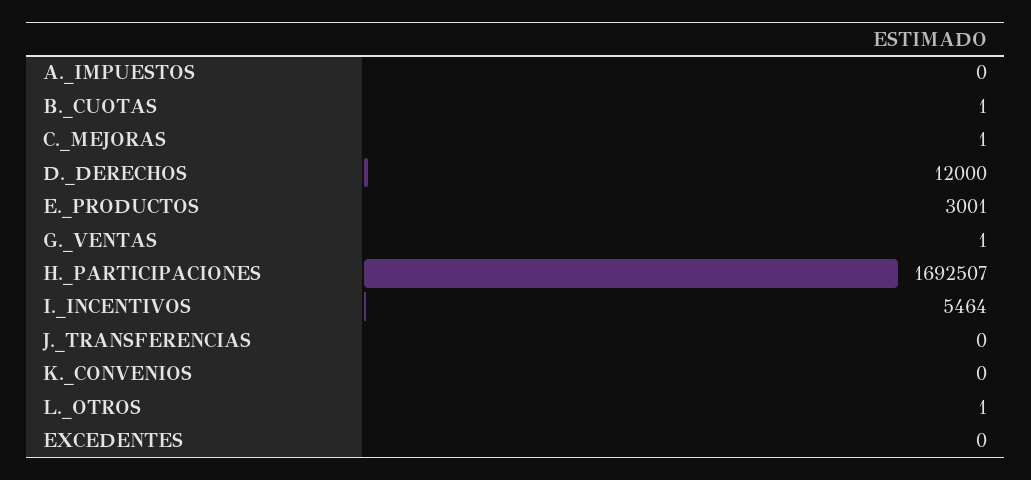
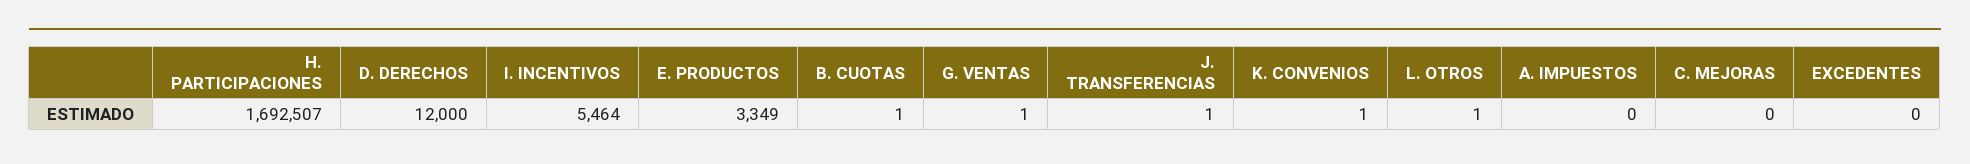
  {
    "A._IMPUESTOS": 0,
    "B._CUOTAS": 1,
-   "C._MEJORAS": 1,
+   "C._MEJORAS": 0,
    "D._DERECHOS": 12000,
-   "E._PRODUCTOS": 3001,
+   "E._PRODUCTOS": 3349,
    "G._VENTAS": 1,
    "H._PARTICIPACIONES": 1692507,
    "I._INCENTIVOS": 5464,
-   "J._TRANSFERENCIAS": 0,
+   "J._TRANSFERENCIAS": 1,
-   "K._CONVENIOS": 0,
+   "K._CONVENIOS": 1,
    "L._OTROS": 1,
    "EXCEDENTES": 0
  }

